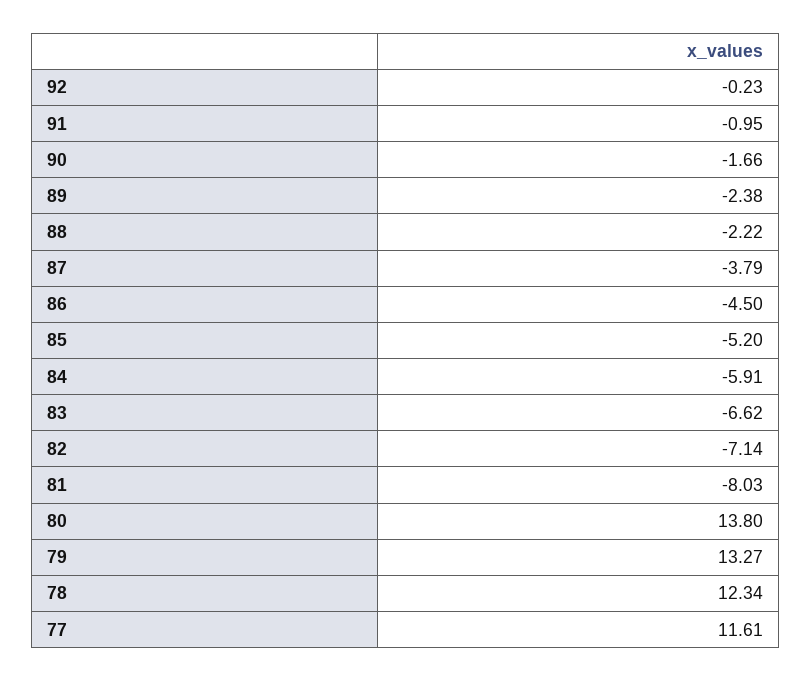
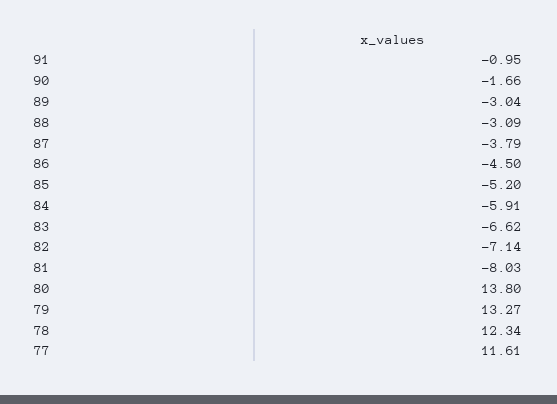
  {
-   "92": -0.23,
    "91": -0.95,
    "90": -1.66,
-   "89": -2.38,
+   "89": -3.04,
-   "88": -2.22,
+   "88": -3.09,
    "87": -3.79,
    "86": -4.5,
    "85": -5.2,
    "84": -5.91,
    "83": -6.62,
    "82": -7.14,
    "81": -8.03,
    "80": 13.8,
    "79": 13.27,
    "78": 12.34,
    "77": 11.61
  }

